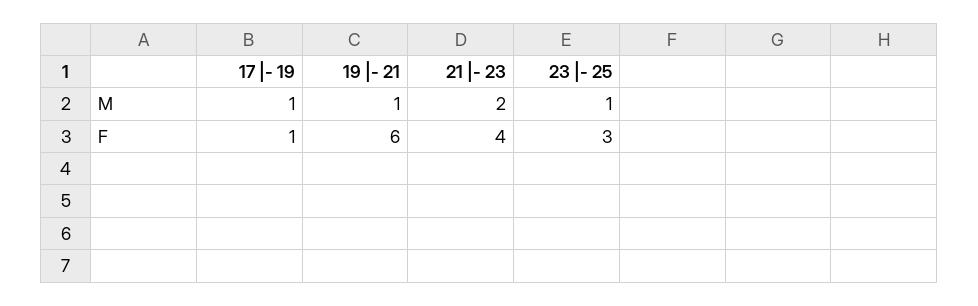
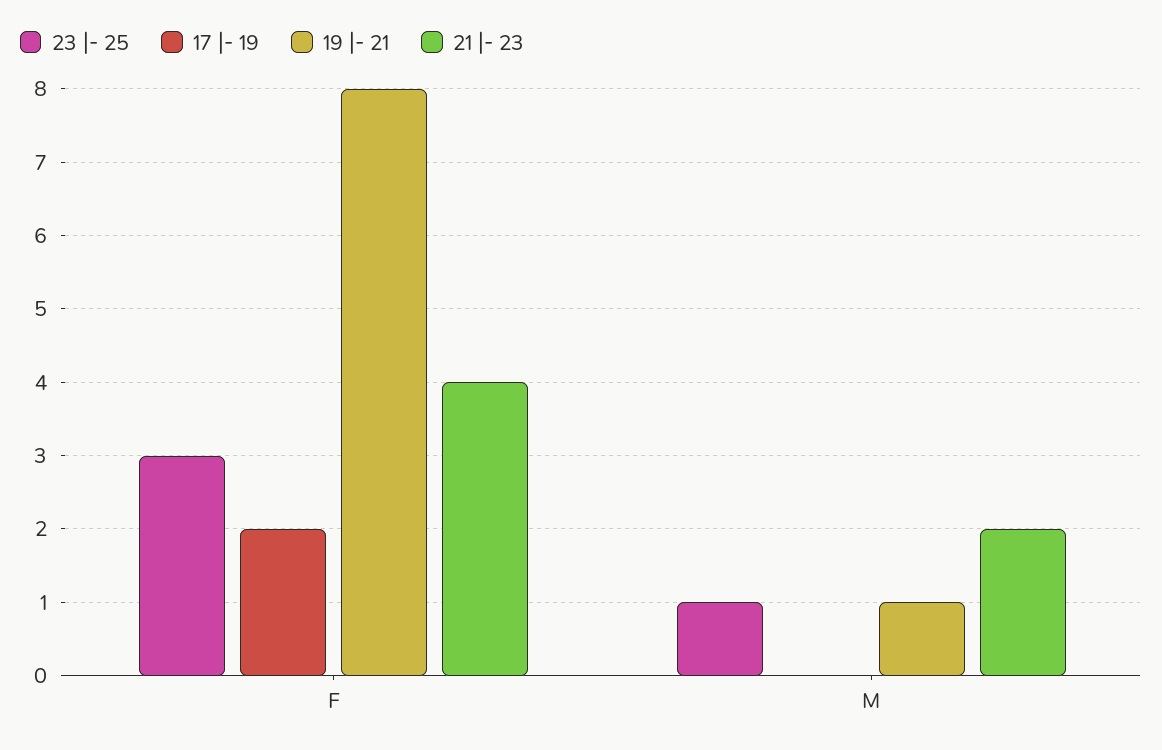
  {
    "17 |- 19": {
-     "M": 1,
+     "M": 0,
-     "F": 1
+     "F": 2
    },
    "19 |- 21": {
      "M": 1,
-     "F": 6
+     "F": 8
    },
    "21 |- 23": {
      "M": 2,
      "F": 4
    },
    "23 |- 25": {
      "M": 1,
      "F": 3
    }
  }

